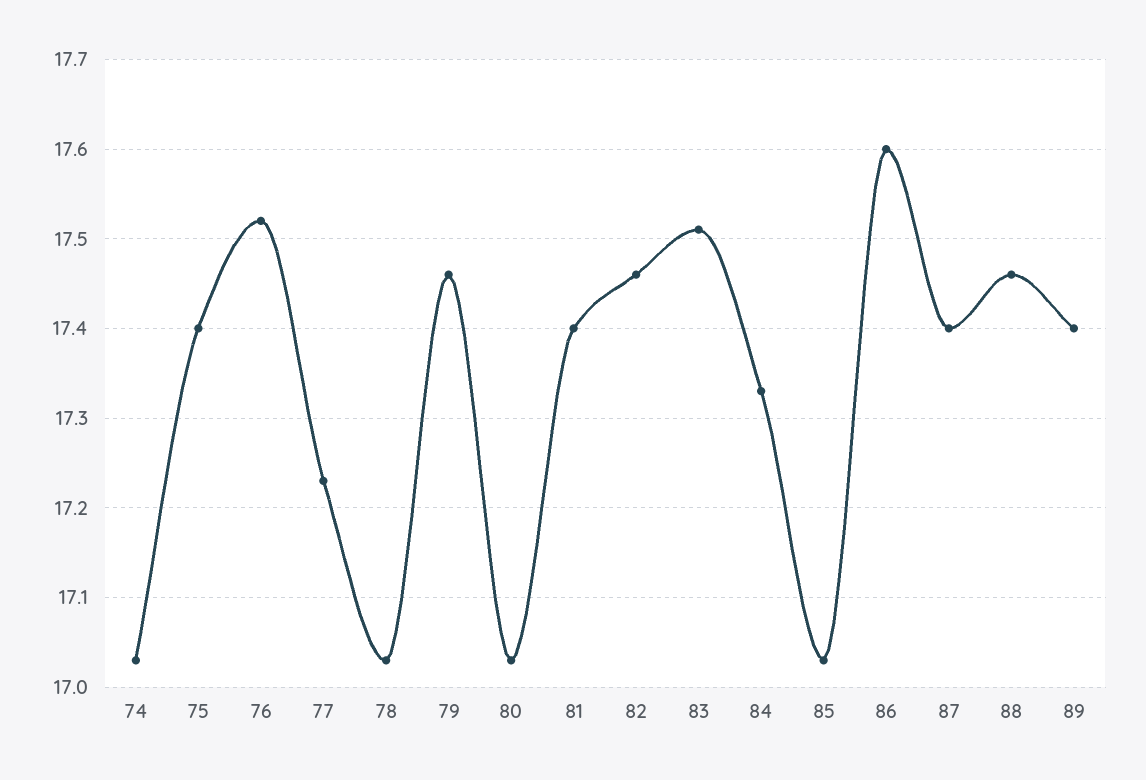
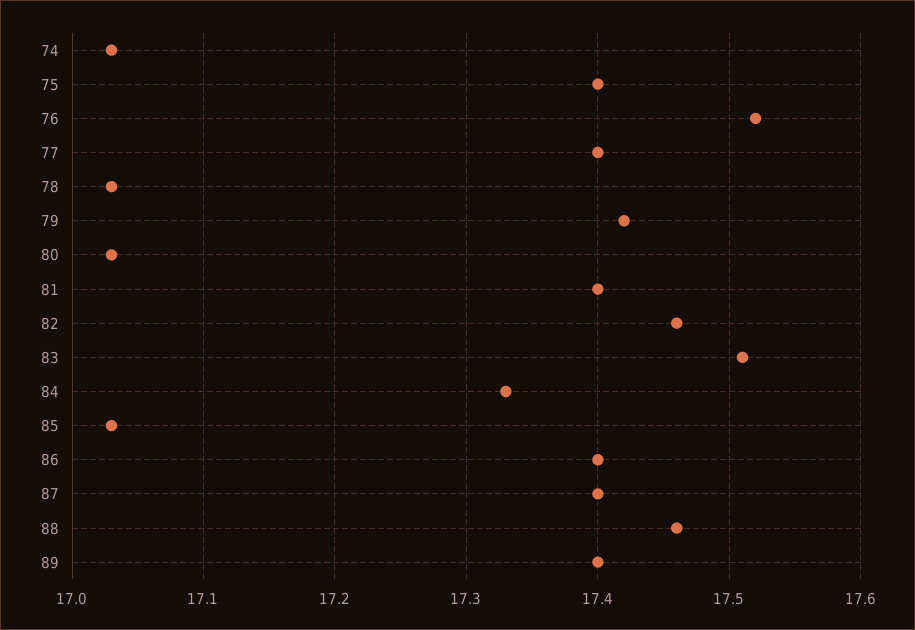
  {
    "74": 17.03,
    "75": 17.4,
    "76": 17.52,
-   "77": 17.23,
+   "77": 17.4,
    "78": 17.03,
-   "79": 17.46,
+   "79": 17.42,
    "80": 17.03,
    "81": 17.4,
    "82": 17.46,
    "83": 17.51,
    "84": 17.33,
    "85": 17.03,
-   "86": 17.6,
+   "86": 17.4,
    "87": 17.4,
    "88": 17.46,
    "89": 17.4
  }

